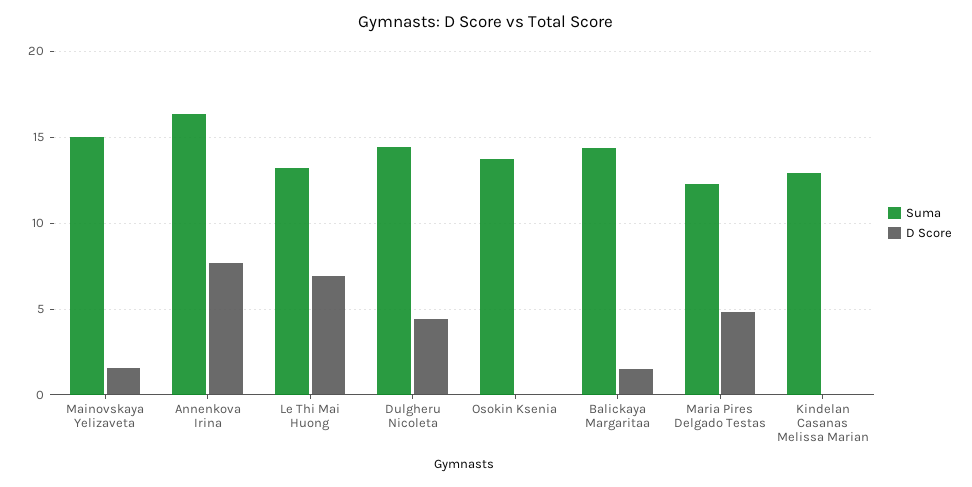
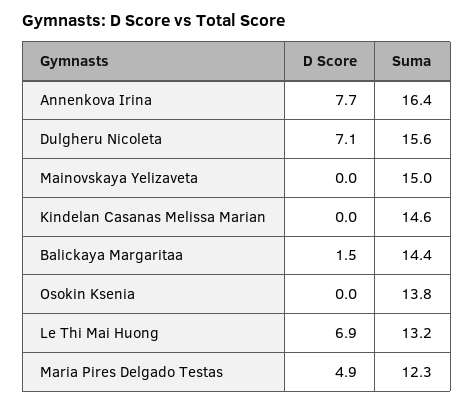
  {
    "Suma": {
      "Mainovskaya Yelizaveta": 15,
      "Annenkova Irina": 16.4,
      "Le Thi Mai Huong": 13.2,
-     "Dulgheru Nicoleta": 14.5,
+     "Dulgheru Nicoleta": 15.6,
      "Osokin Ksenia": 13.8,
      "Balickaya Margaritaa": 14.4,
      "Maria Pires Delgado Testas": 12.3,
-     "Kindelan Casanas Melissa Marian": 13
+     "Kindelan Casanas Melissa Marian": 14.6
    },
    "D Score": {
-     "Mainovskaya Yelizaveta": 1.5,
+     "Mainovskaya Yelizaveta": 0,
      "Annenkova Irina": 7.7,
      "Le Thi Mai Huong": 6.9,
-     "Dulgheru Nicoleta": 4.5,
+     "Dulgheru Nicoleta": 7.1,
      "Osokin Ksenia": 0,
      "Balickaya Margaritaa": 1.5,
      "Maria Pires Delgado Testas": 4.9,
      "Kindelan Casanas Melissa Marian": 0
    }
  }

